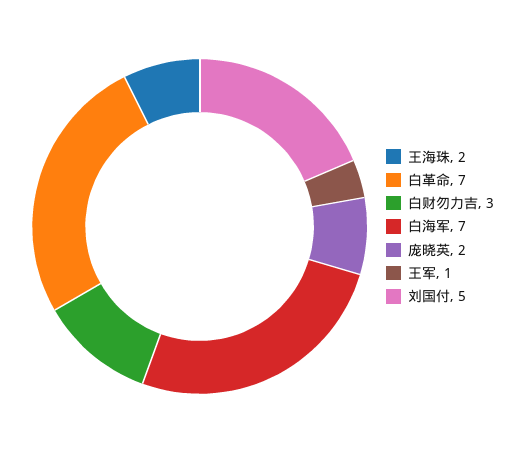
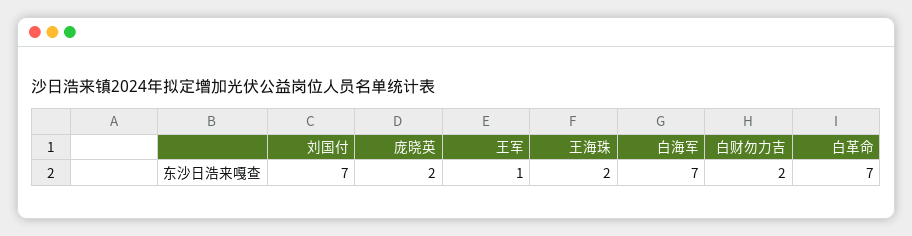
  {
    "王海珠": 2,
    "白革命": 7,
-   "白财勿力吉": 3,
+   "白财勿力吉": 2,
    "白海军": 7,
    "庞晓英": 2,
    "王军": 1,
-   "刘国付": 5
+   "刘国付": 7
  }

